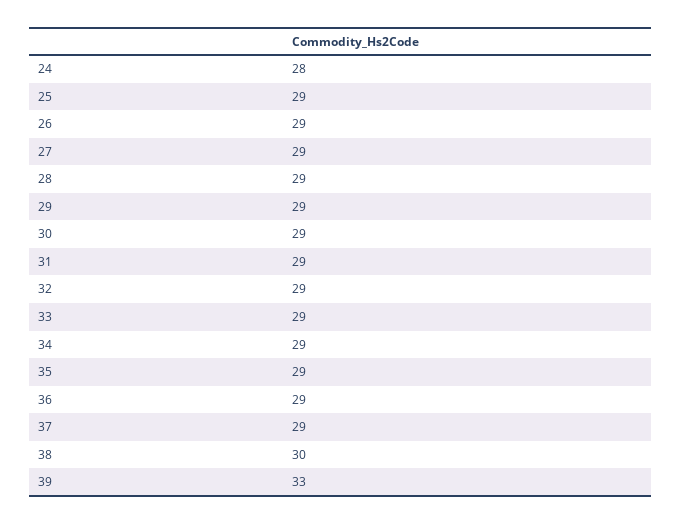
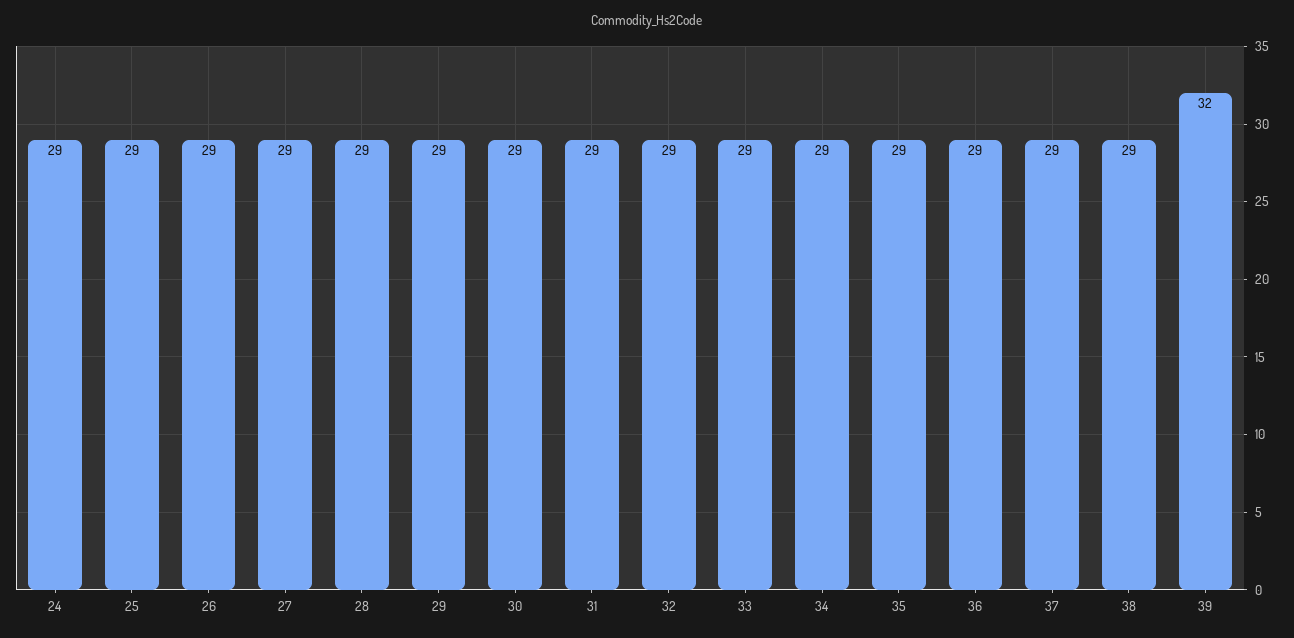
  {
-   "24": 28,
+   "24": 29,
    "25": 29,
    "26": 29,
    "27": 29,
    "28": 29,
    "29": 29,
    "30": 29,
    "31": 29,
    "32": 29,
    "33": 29,
    "34": 29,
    "35": 29,
    "36": 29,
    "37": 29,
-   "38": 30,
+   "38": 29,
-   "39": 33
+   "39": 32
  }

